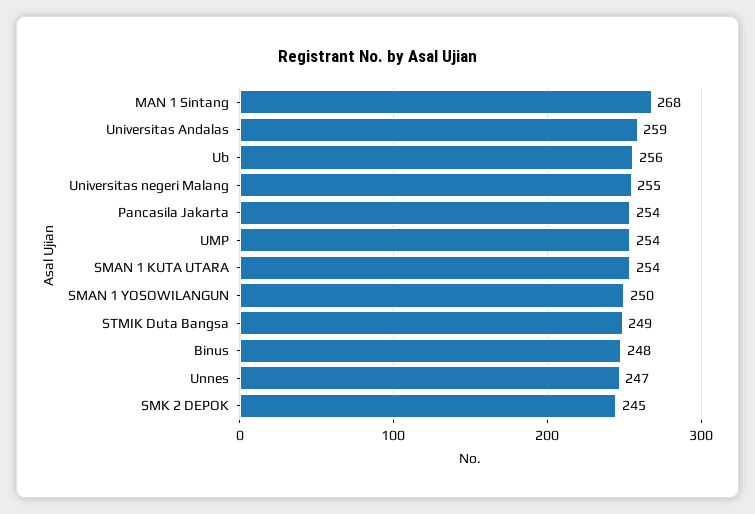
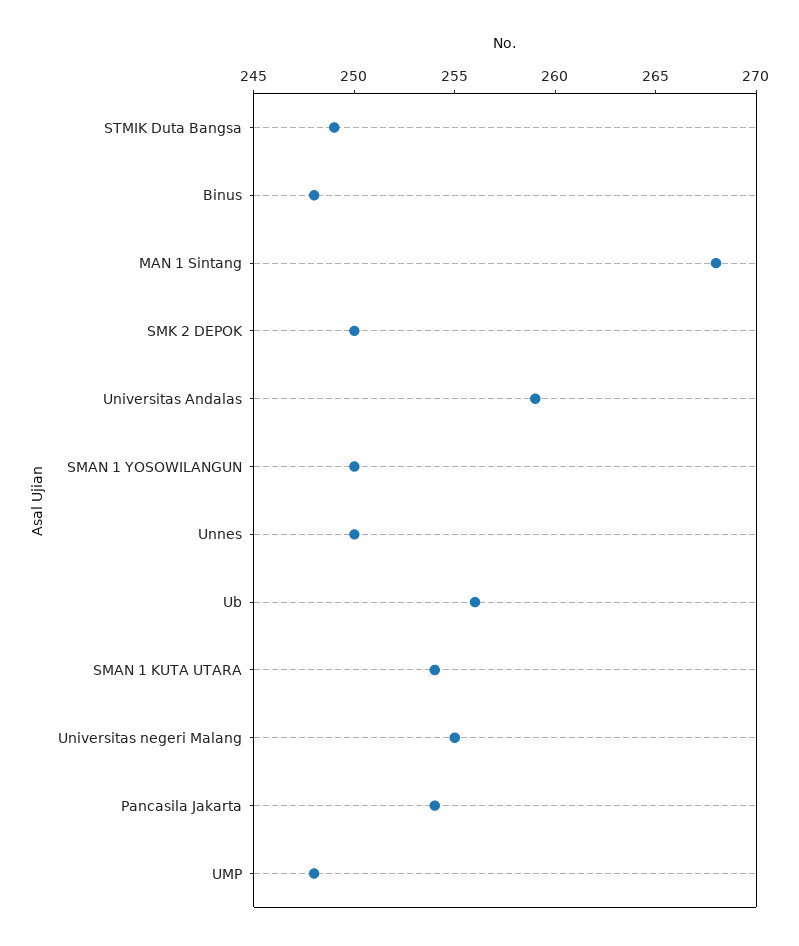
  {
    "MAN 1 Sintang": 268,
    "Universitas Andalas": 259,
    "Ub": 256,
    "Universitas negeri Malang": 255,
    "Pancasila Jakarta": 254,
-   "UMP": 254,
+   "UMP": 248,
    "SMAN 1 KUTA UTARA": 254,
    "SMAN 1 YOSOWILANGUN": 250,
    "STMIK Duta Bangsa": 249,
    "Binus": 248,
-   "Unnes": 247,
+   "Unnes": 250,
-   "SMK 2 DEPOK": 245
+   "SMK 2 DEPOK": 250
  }

